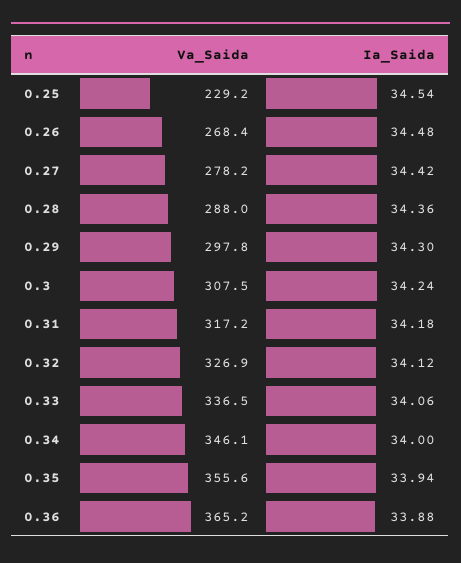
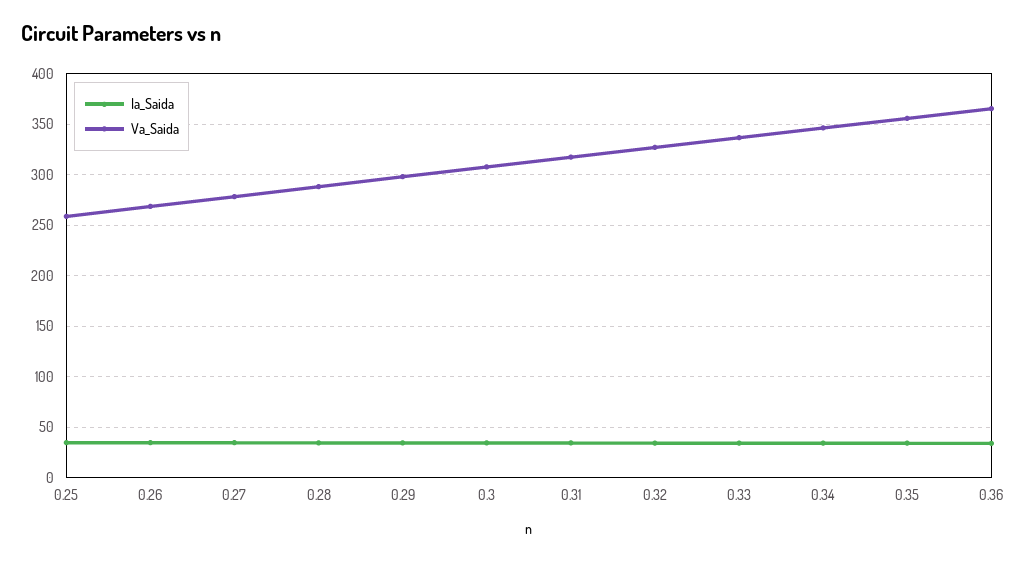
  {
    "Va_Saida": {
-     "0.25": 229.2,
+     "0.25": 260,
      "0.26": 268.4,
      "0.27": 278.2,
      "0.28": 288,
      "0.29": 297.8,
      "0.3": 307.5,
      "0.31": 317.2,
      "0.32": 326.9,
      "0.33": 336.5,
      "0.34": 346.1,
      "0.35": 355.6,
      "0.36": 365.2
    },
    "Ia_Saida": {
      "0.25": 34.54,
      "0.26": 34.48,
      "0.27": 34.42,
      "0.28": 34.36,
      "0.29": 34.3,
      "0.3": 34.24,
      "0.31": 34.18,
      "0.32": 34.12,
      "0.33": 34.06,
      "0.34": 34,
      "0.35": 33.94,
      "0.36": 33.88
    }
  }

